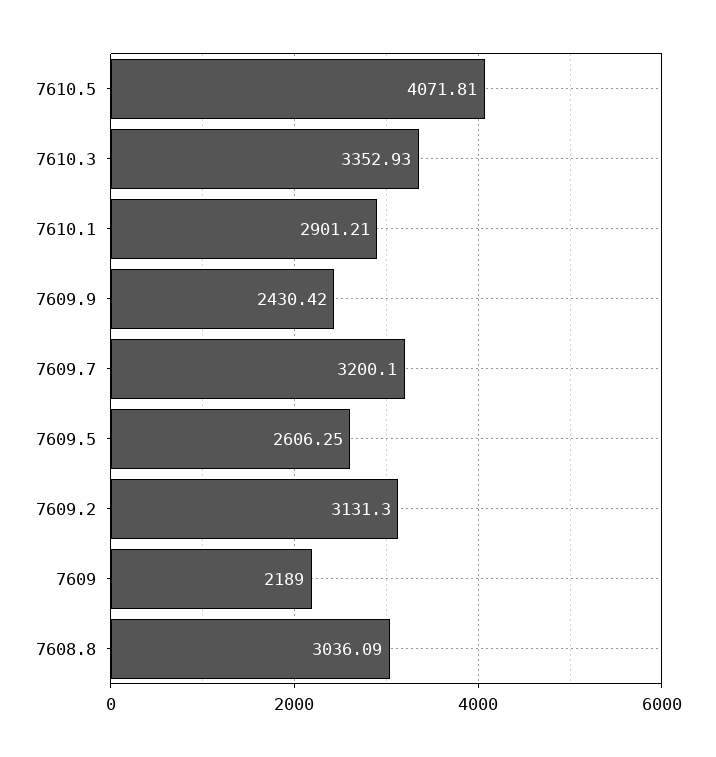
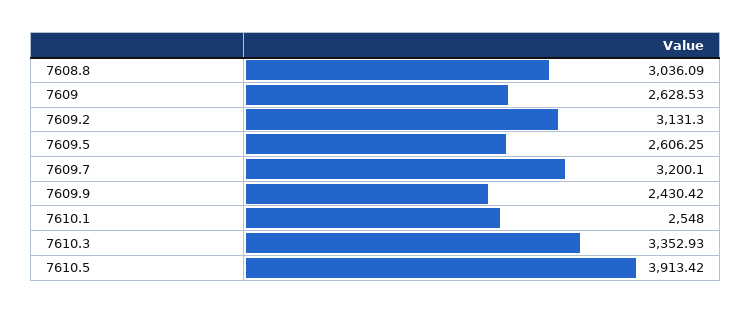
  {
-   "7610.5": 4071.81,
+   "7610.5": 3913.42,
    "7610.3": 3352.93,
-   "7610.1": 2901.21,
+   "7610.1": 2548,
    "7609.9": 2430.42,
    "7609.7": 3200.1,
    "7609.5": 2606.25,
    "7609.2": 3131.3,
-   "7609": 2189,
+   "7609": 2628.53,
    "7608.8": 3036.09
  }

